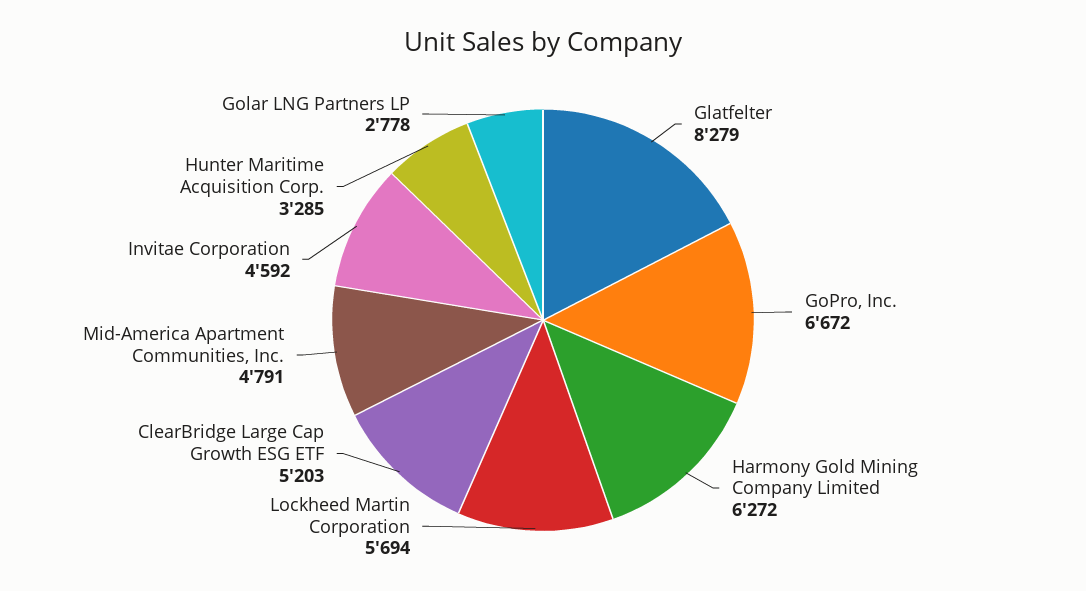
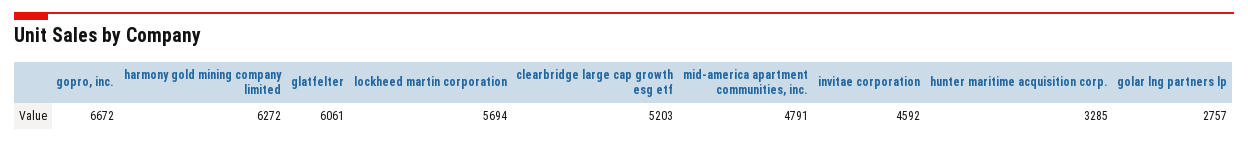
  {
-   "Glatfelter": 8279,
+   "Glatfelter": 6061,
    "GoPro, Inc.": 6672,
    "Harmony Gold Mining Company Limited": 6272,
    "Lockheed Martin Corporation": 5694,
    "ClearBridge Large Cap Growth ESG ETF": 5203,
    "Mid-America Apartment Communities, Inc.": 4791,
    "Invitae Corporation": 4592,
    "Hunter Maritime Acquisition Corp.": 3285,
-   "Golar LNG Partners LP": 2778
+   "Golar LNG Partners LP": 2757
  }

